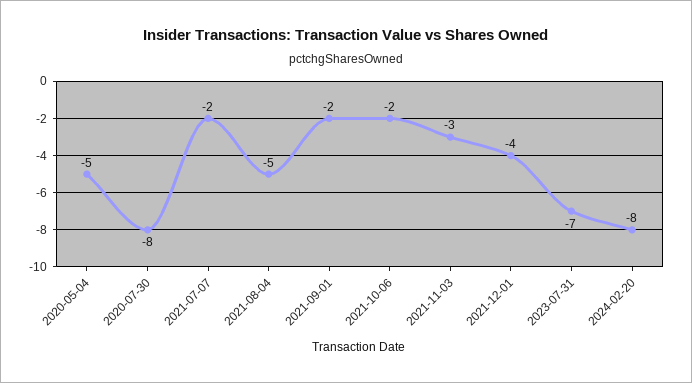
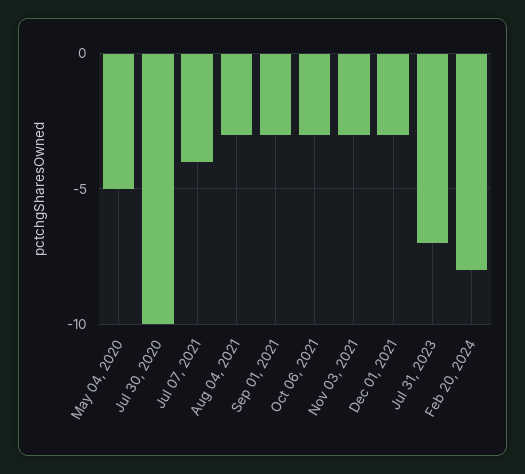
  {
    "2020-05-04": -5,
-   "2020-07-30": -8,
+   "2020-07-30": -10,
-   "2021-07-07": -2,
+   "2021-07-07": -4,
-   "2021-08-04": -5,
+   "2021-08-04": -3,
-   "2021-09-01": -2,
+   "2021-09-01": -3,
-   "2021-10-06": -2,
+   "2021-10-06": -3,
    "2021-11-03": -3,
-   "2021-12-01": -4,
+   "2021-12-01": -3,
    "2023-07-31": -7,
    "2024-02-20": -8
  }

